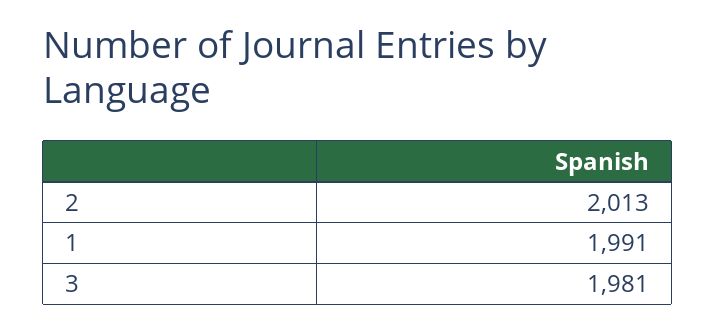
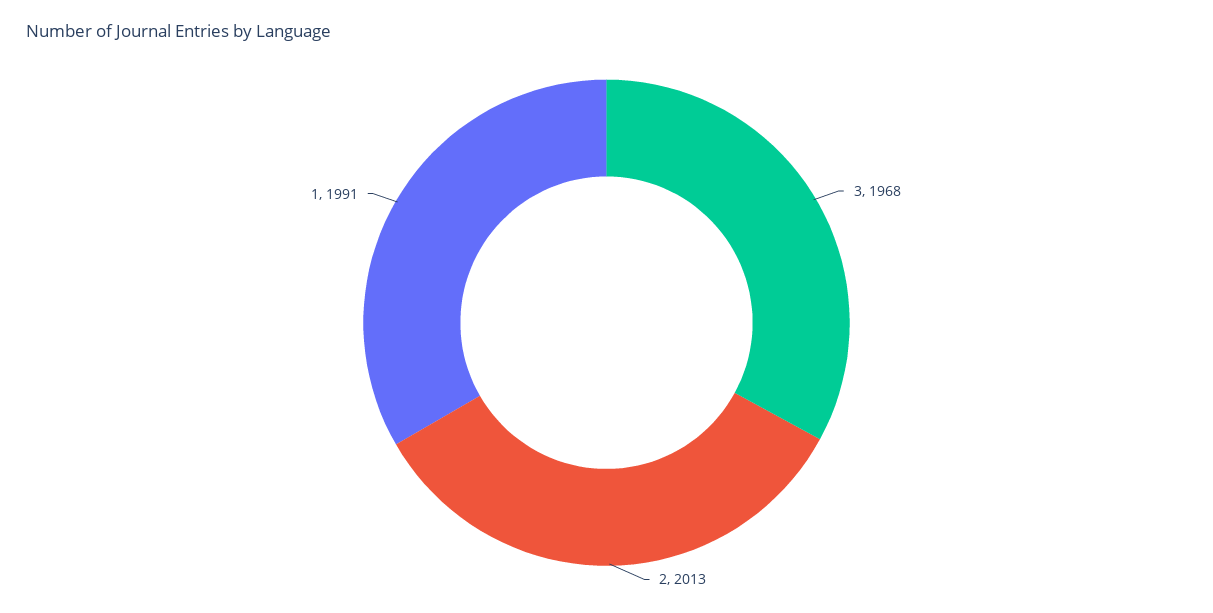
  {
    "2": 2013,
    "1": 1991,
-   "3": 1981
+   "3": 1968
  }

